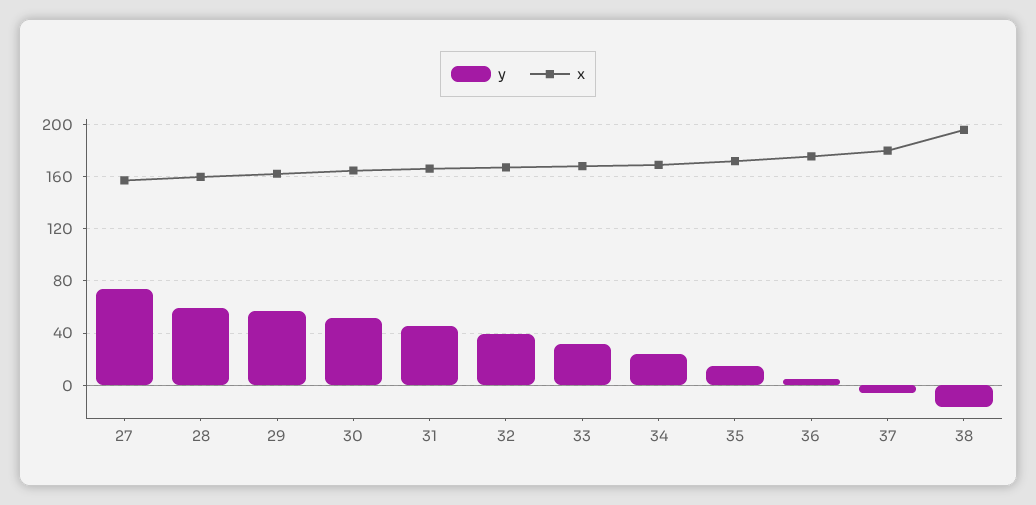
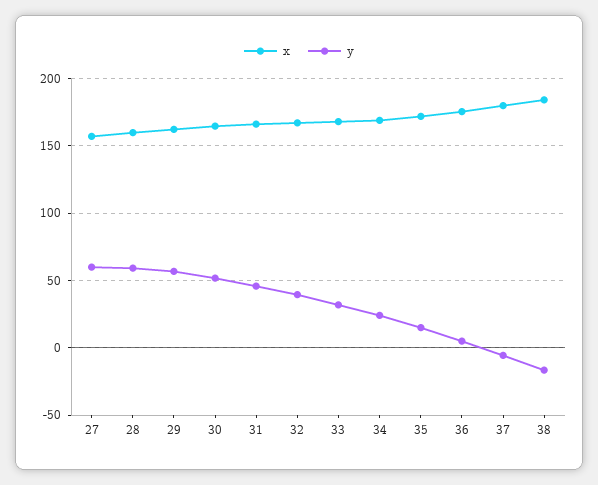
  {
    "y": {
-     "27": 75,
+     "27": 60,
      "28": 60,
      "29": 55,
      "30": 50,
      "31": 45,
      "32": 40,
      "33": 30,
      "34": 25,
      "35": 15,
      "36": 5,
      "37": -5,
      "38": -15
    },
    "x": {
      "27": 155,
      "28": 160,
      "29": 160,
      "30": 165,
      "31": 165,
      "32": 165,
      "33": 170,
      "34": 170,
      "35": 170,
      "36": 175,
      "37": 180,
-     "38": 195
+     "38": 185
    }
  }

